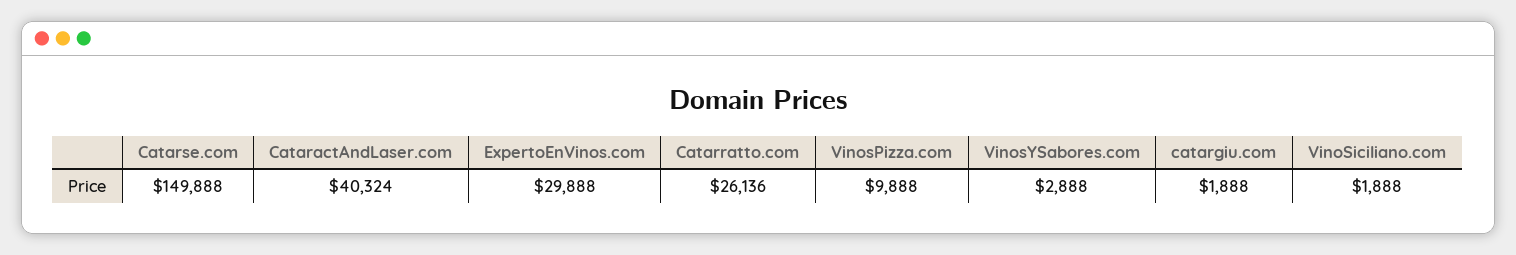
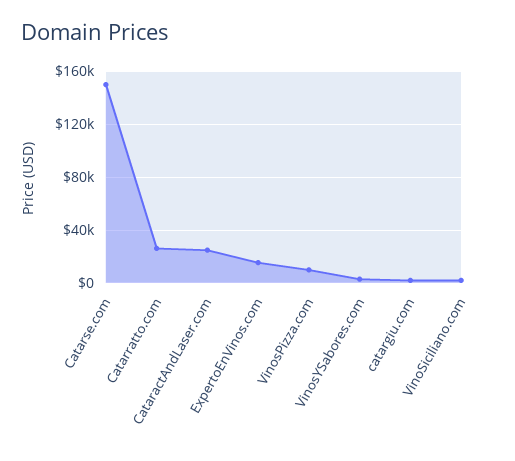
  {
    "Catarse.com": 149888,
-   "CataractAndLaser.com": 40324,
+   "CataractAndLaser.com": 25000,
-   "ExpertoEnVinos.com": 29888,
+   "ExpertoEnVinos.com": 15000,
    "Catarratto.com": 26136,
    "VinosPizza.com": 9888,
    "VinosYSabores.com": 2888,
    "catargiu.com": 1888,
    "VinoSiciliano.com": 1888
  }

